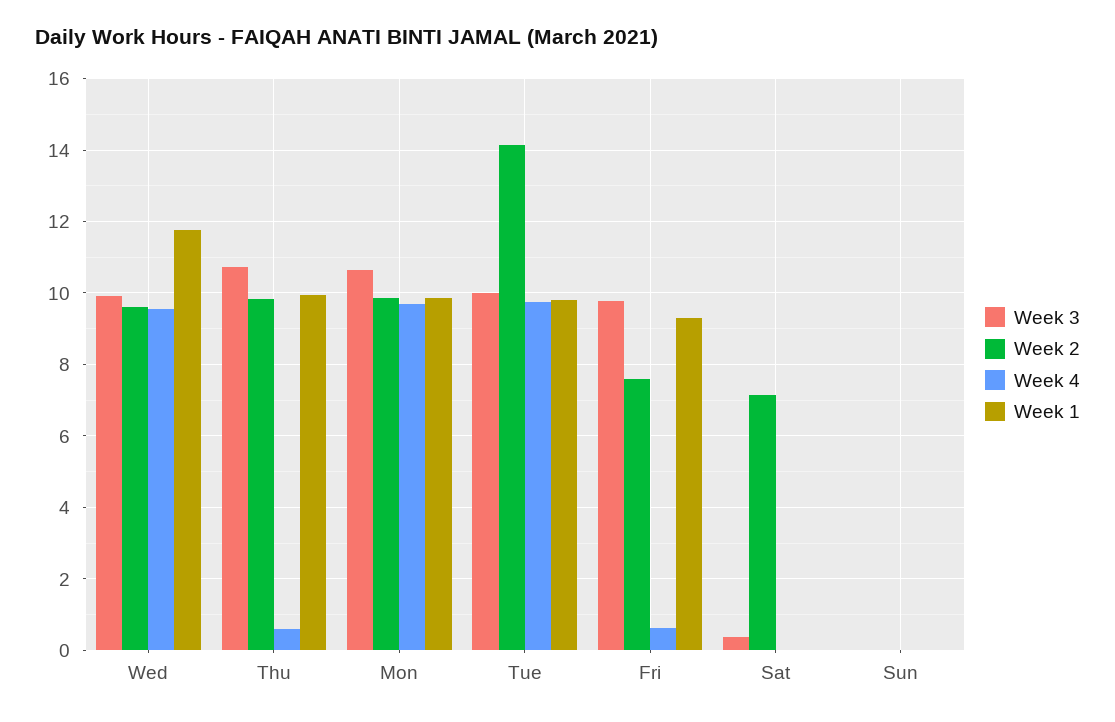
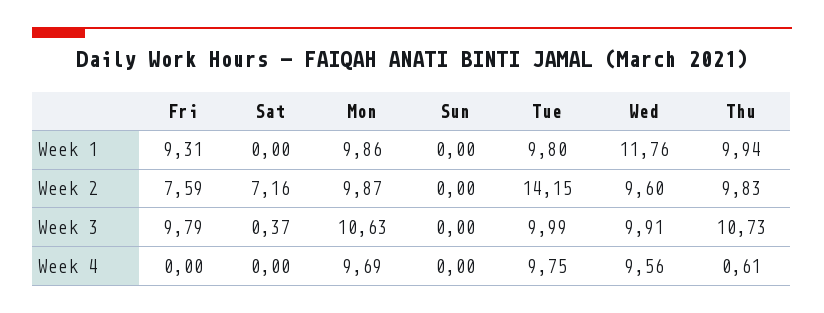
  {
    "Week 3": {
      "Wed": 9.91,
      "Thu": 10.73,
      "Mon": 10.63,
      "Tue": 9.99,
      "Fri": 9.79,
      "Sat": 0.37,
      "Sun": 0
    },
    "Week 2": {
      "Wed": 9.6,
      "Thu": 9.83,
      "Mon": 9.87,
      "Tue": 14.15,
      "Fri": 7.59,
      "Sat": 7.16,
      "Sun": 0
    },
    "Week 4": {
      "Wed": 9.56,
      "Thu": 0.61,
      "Mon": 9.69,
      "Tue": 9.75,
-     "Fri": 0.6,
+     "Fri": 0,
      "Sat": 0,
      "Sun": 0
    },
    "Week 1": {
      "Wed": 11.76,
      "Thu": 9.94,
      "Mon": 9.86,
      "Tue": 9.8,
      "Fri": 9.31,
      "Sat": 0,
      "Sun": 0
    }
  }

